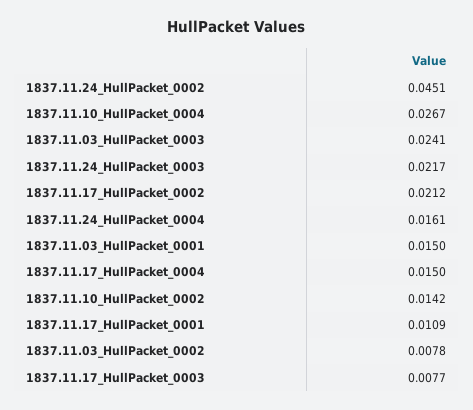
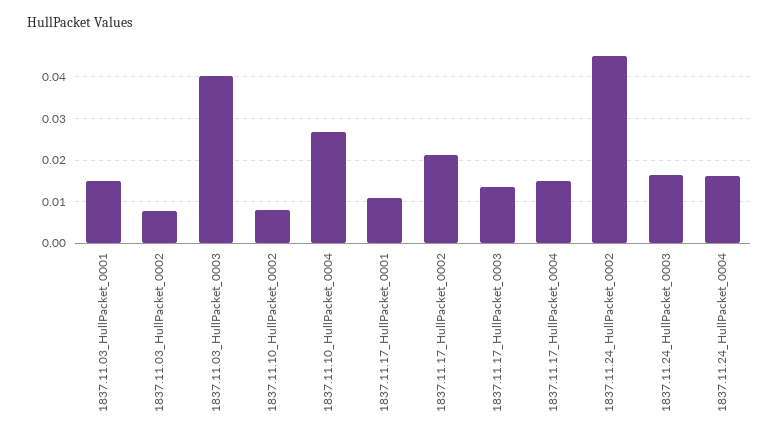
  {
    "1837.11.24_HullPacket_0002": 0.0451,
    "1837.11.10_HullPacket_0004": 0.0267,
-   "1837.11.03_HullPacket_0003": 0.0241,
+   "1837.11.03_HullPacket_0003": 0.04,
-   "1837.11.24_HullPacket_0003": 0.0217,
+   "1837.11.24_HullPacket_0003": 0.016,
    "1837.11.17_HullPacket_0002": 0.0212,
    "1837.11.24_HullPacket_0004": 0.0161,
    "1837.11.03_HullPacket_0001": 0.015,
    "1837.11.17_HullPacket_0004": 0.015,
-   "1837.11.10_HullPacket_0002": 0.0142,
+   "1837.11.10_HullPacket_0002": 0.008,
    "1837.11.17_HullPacket_0001": 0.0109,
    "1837.11.03_HullPacket_0002": 0.0078,
-   "1837.11.17_HullPacket_0003": 0.0077
+   "1837.11.17_HullPacket_0003": 0.014
  }

